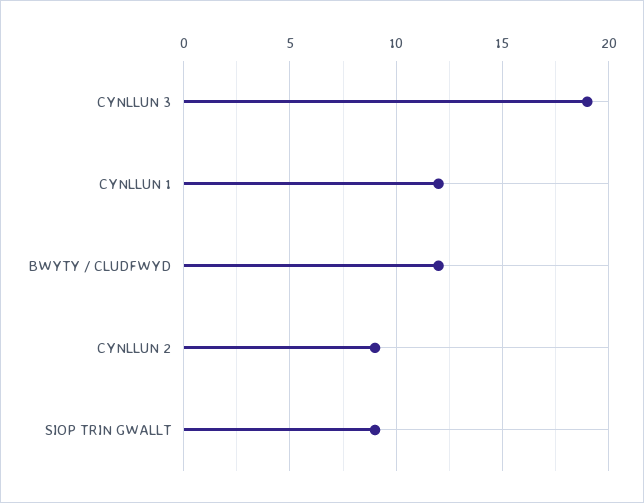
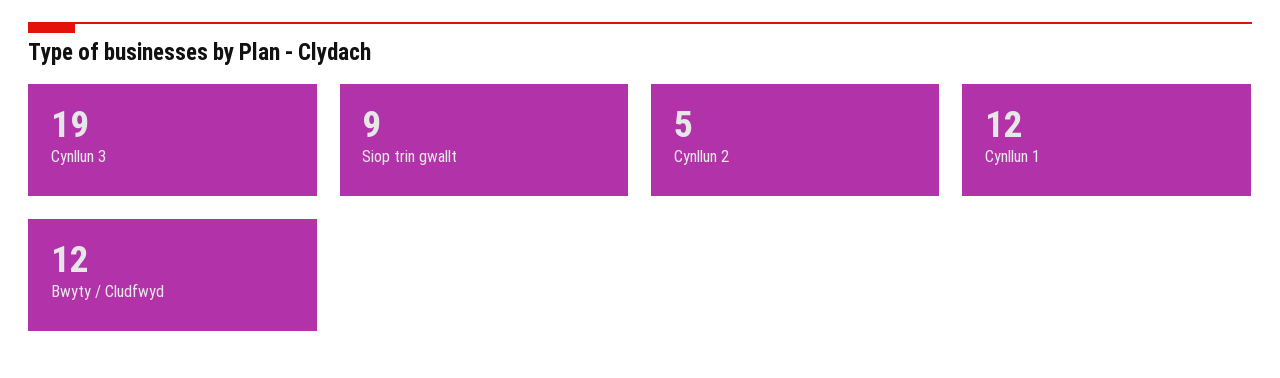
  {
    "CYNLLUN 3": 19,
    "CYNLLUN 1": 12,
    "BWYTY / CLUDFWYD": 12,
-   "CYNLLUN 2": 9,
+   "CYNLLUN 2": 5,
    "SIOP TRIN GWALLT": 9
  }

